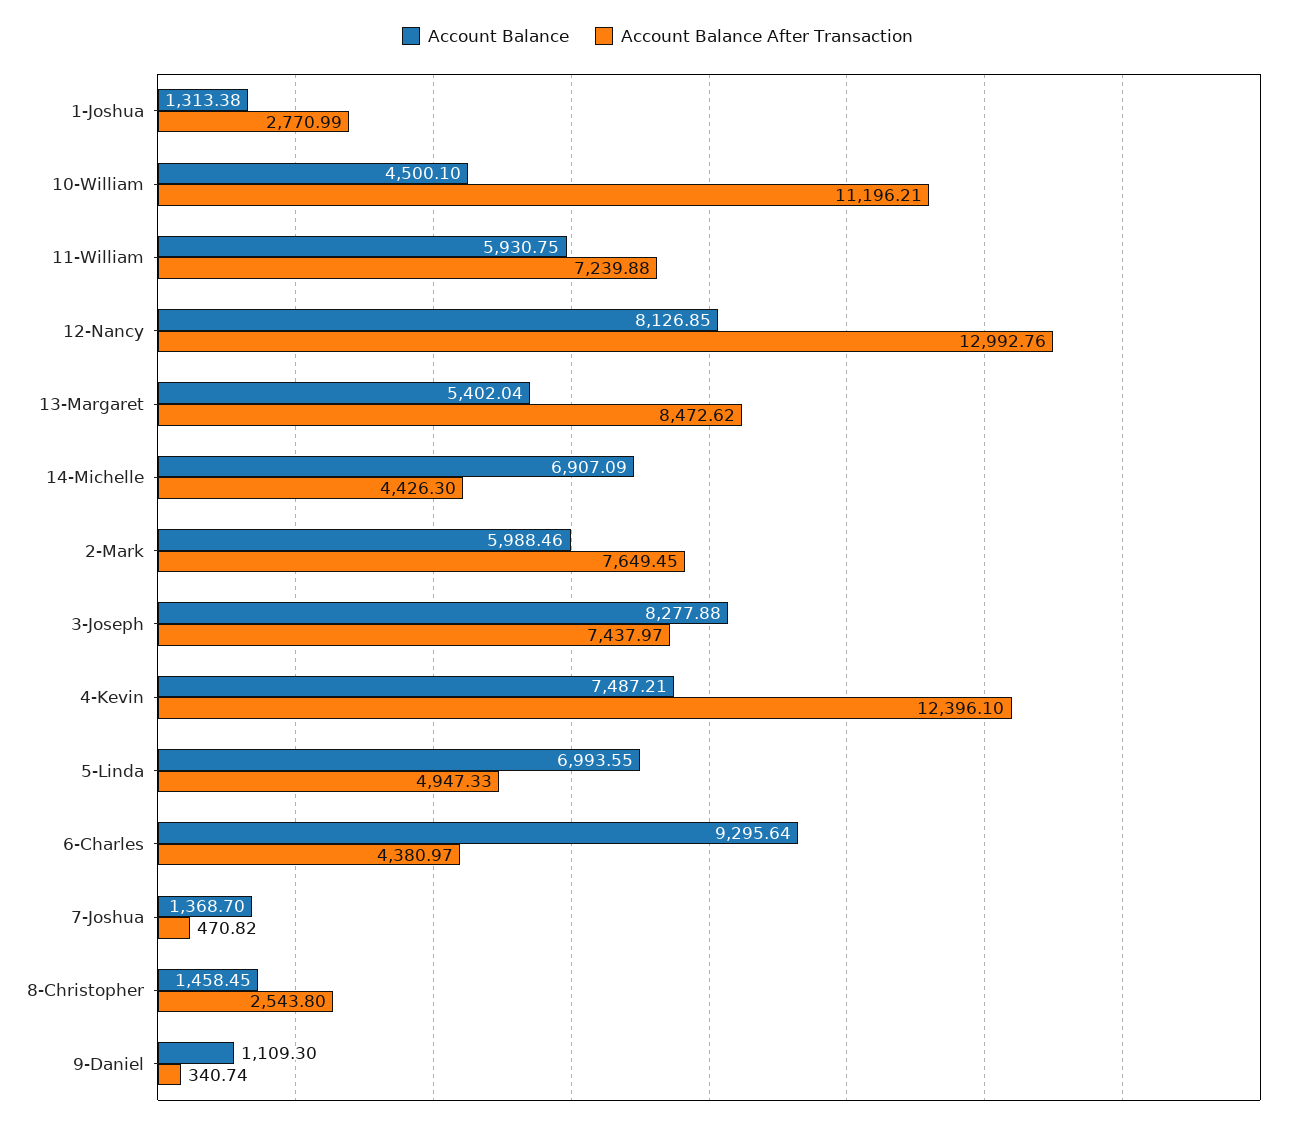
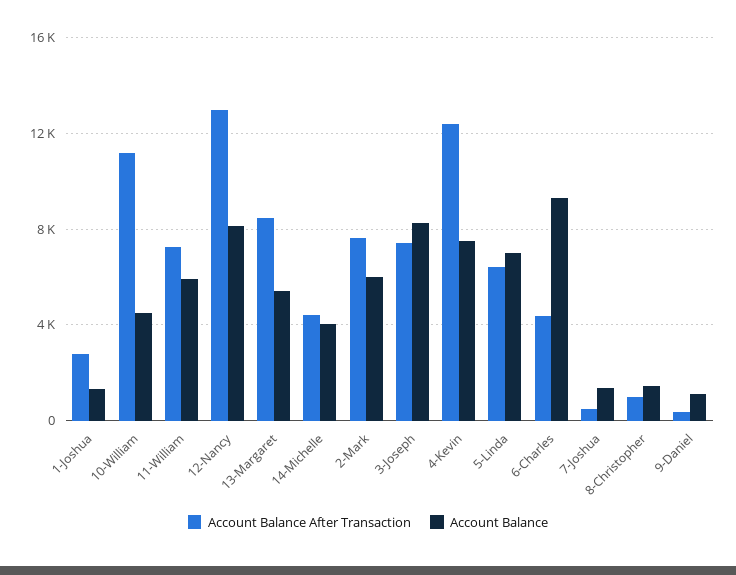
  {
    "Account Balance": {
      "1-Joshua": 1313.38,
      "10-William": 4500.1,
      "11-William": 5930.75,
      "12-Nancy": 8126.85,
      "13-Margaret": 5402.04,
-     "14-Michelle": 6907.09,
+     "14-Michelle": 4000,
      "2-Mark": 5988.46,
      "3-Joseph": 8277.88,
      "4-Kevin": 7487.21,
      "5-Linda": 6993.55,
      "6-Charles": 9295.64,
      "7-Joshua": 1368.7,
      "8-Christopher": 1458.45,
      "9-Daniel": 1109.3
    },
    "Account Balance After Transaction": {
      "1-Joshua": 2770.99,
      "10-William": 11196.21,
      "11-William": 7239.88,
      "12-Nancy": 12992.76,
      "13-Margaret": 8472.62,
      "14-Michelle": 4426.3,
      "2-Mark": 7649.45,
      "3-Joseph": 7437.97,
      "4-Kevin": 12396.1,
-     "5-Linda": 4947.33,
+     "5-Linda": 6500,
      "6-Charles": 4380.97,
      "7-Joshua": 470.82,
-     "8-Christopher": 2543.8,
+     "8-Christopher": 1000,
      "9-Daniel": 340.74
    }
  }

